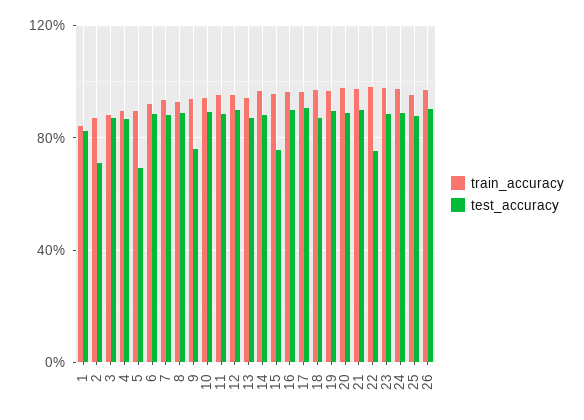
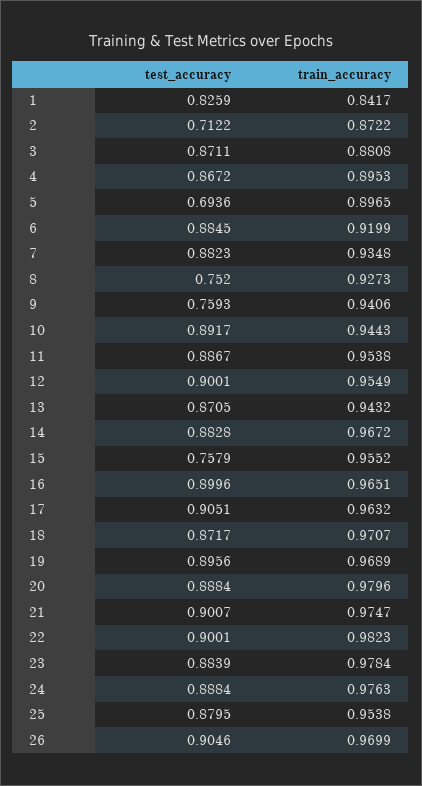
  {
    "train_accuracy": {
      "1": 0.8417,
      "2": 0.8722,
      "3": 0.8808,
      "4": 0.8953,
      "5": 0.8965,
      "6": 0.9199,
      "7": 0.9348,
      "8": 0.9273,
      "9": 0.9406,
      "10": 0.9443,
      "11": 0.9538,
      "12": 0.9549,
      "13": 0.9432,
      "14": 0.9672,
      "15": 0.9552,
      "16": 0.9651,
      "17": 0.9632,
      "18": 0.9707,
      "19": 0.9689,
      "20": 0.9796,
      "21": 0.9747,
      "22": 0.9823,
      "23": 0.9784,
      "24": 0.9763,
      "25": 0.9538,
      "26": 0.9699
    },
    "test_accuracy": {
      "1": 0.8259,
      "2": 0.7122,
      "3": 0.8711,
      "4": 0.8672,
      "5": 0.6936,
      "6": 0.8845,
      "7": 0.8823,
-     "8": 0.9,
+     "8": 0.752,
      "9": 0.7593,
      "10": 0.8917,
      "11": 0.8867,
      "12": 0.9001,
      "13": 0.8705,
      "14": 0.8828,
      "15": 0.7579,
      "16": 0.8996,
      "17": 0.9051,
      "18": 0.8717,
      "19": 0.8956,
      "20": 0.8884,
      "21": 0.9007,
-     "22": 0.75,
+     "22": 0.9001,
      "23": 0.8839,
      "24": 0.8884,
      "25": 0.8795,
      "26": 0.9046
    }
  }

